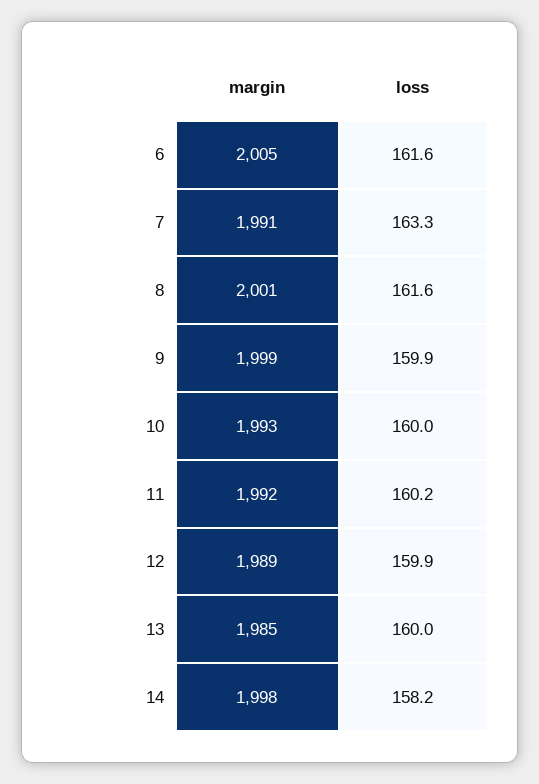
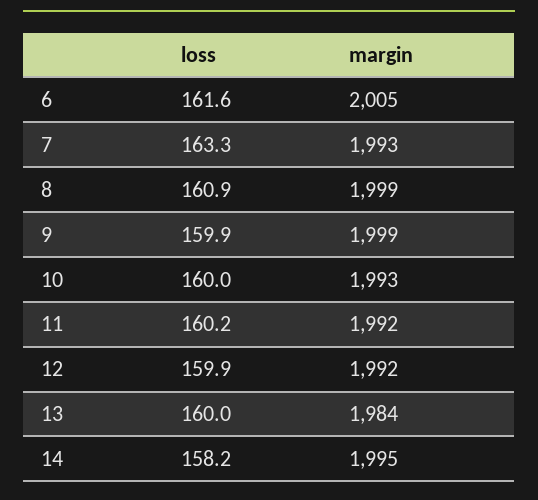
  {
    "margin": {
      "6": 2005,
-     "7": 1991,
+     "7": 1993,
-     "8": 2001,
+     "8": 1999,
      "9": 1999,
      "10": 1993,
      "11": 1992,
-     "12": 1989,
+     "12": 1992,
-     "13": 1985,
+     "13": 1984,
-     "14": 1998
+     "14": 1995
    },
    "loss": {
      "6": 161.6,
      "7": 163.3,
-     "8": 161.6,
+     "8": 160.9,
      "9": 159.9,
      "10": 160,
      "11": 160.2,
      "12": 159.9,
      "13": 160,
      "14": 158.2
    }
  }

